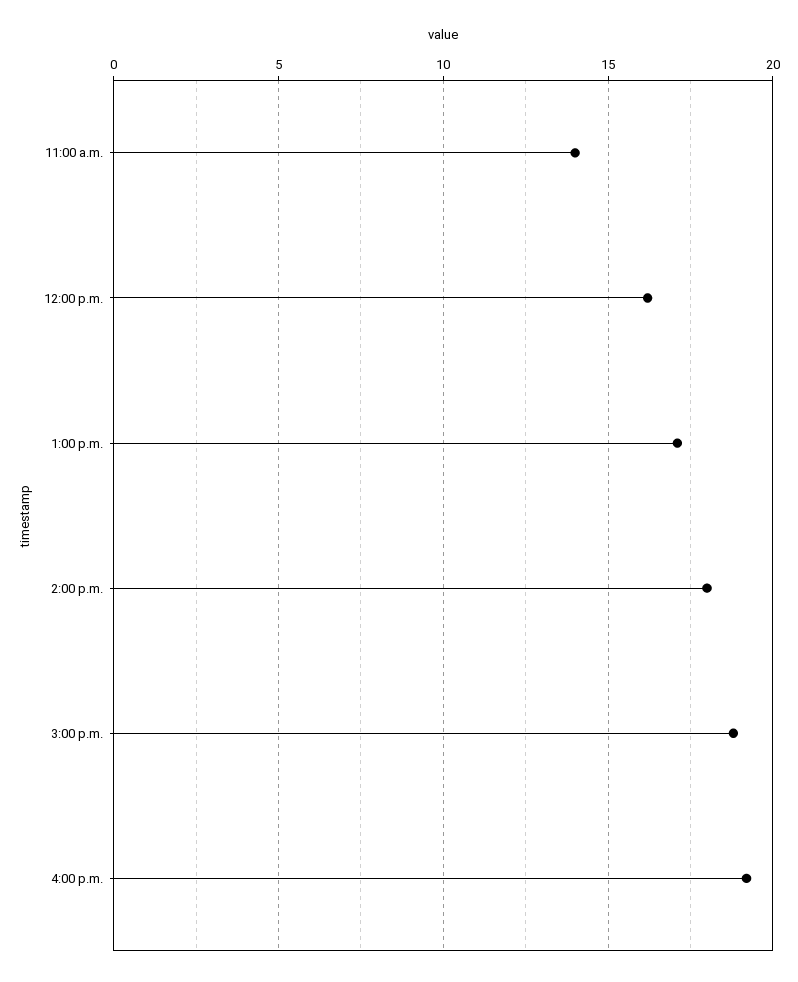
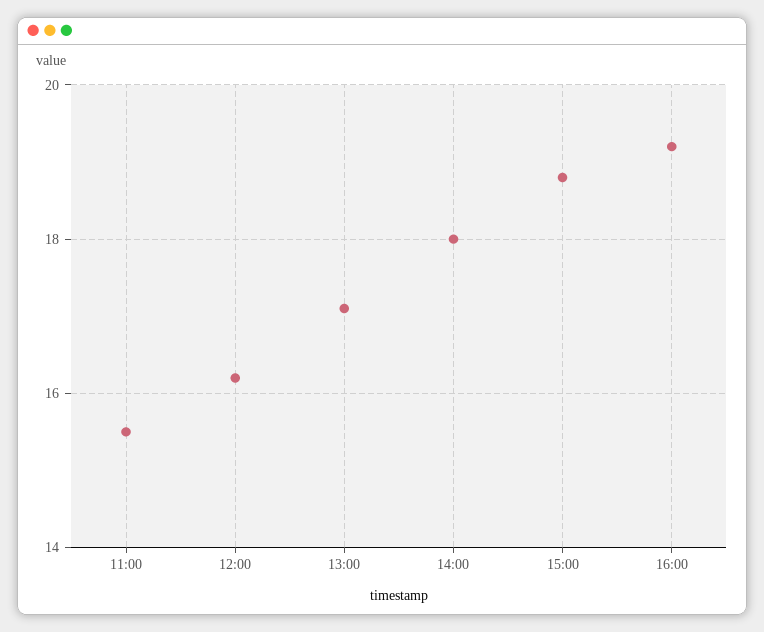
  {
-   "11:00 a.m.": 14,
+   "11:00 a.m.": 15.5,
    "12:00 p.m.": 16,
    "1:00 p.m.": 17,
    "2:00 p.m.": 18,
    "3:00 p.m.": 19,
    "4:00 p.m.": 19
  }

